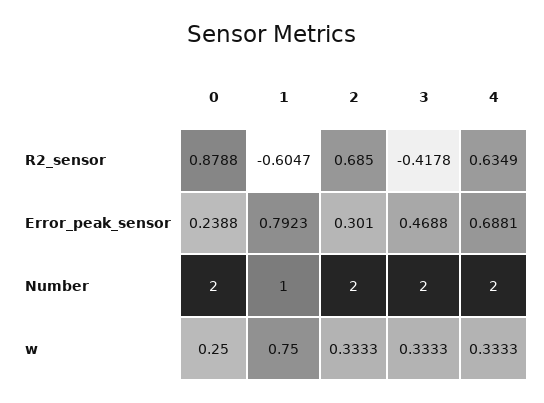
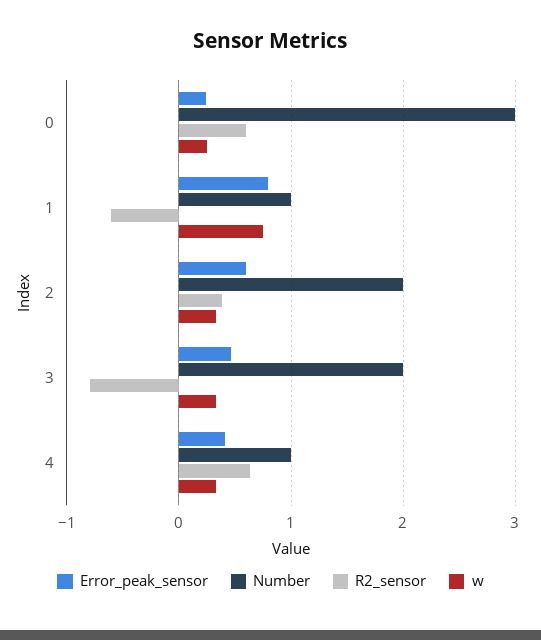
  {
    "R2_sensor": {
-     "0": 0.8788,
+     "0": 0.6,
      "1": -0.6047,
-     "2": 0.685,
+     "2": 0.4,
-     "3": -0.4178,
+     "3": -0.8,
      "4": 0.6349
    },
    "Error_peak_sensor": {
      "0": 0.2388,
      "1": 0.7923,
-     "2": 0.301,
+     "2": 0.6,
      "3": 0.4688,
-     "4": 0.6881
+     "4": 0.4
    },
    "Number": {
-     "0": 2,
+     "0": 3,
      "1": 1,
      "2": 2,
      "3": 2,
-     "4": 2
+     "4": 1
    },
    "w": {
      "0": 0.25,
      "1": 0.75,
      "2": 0.3333,
      "3": 0.3333,
      "4": 0.3333
    }
  }

